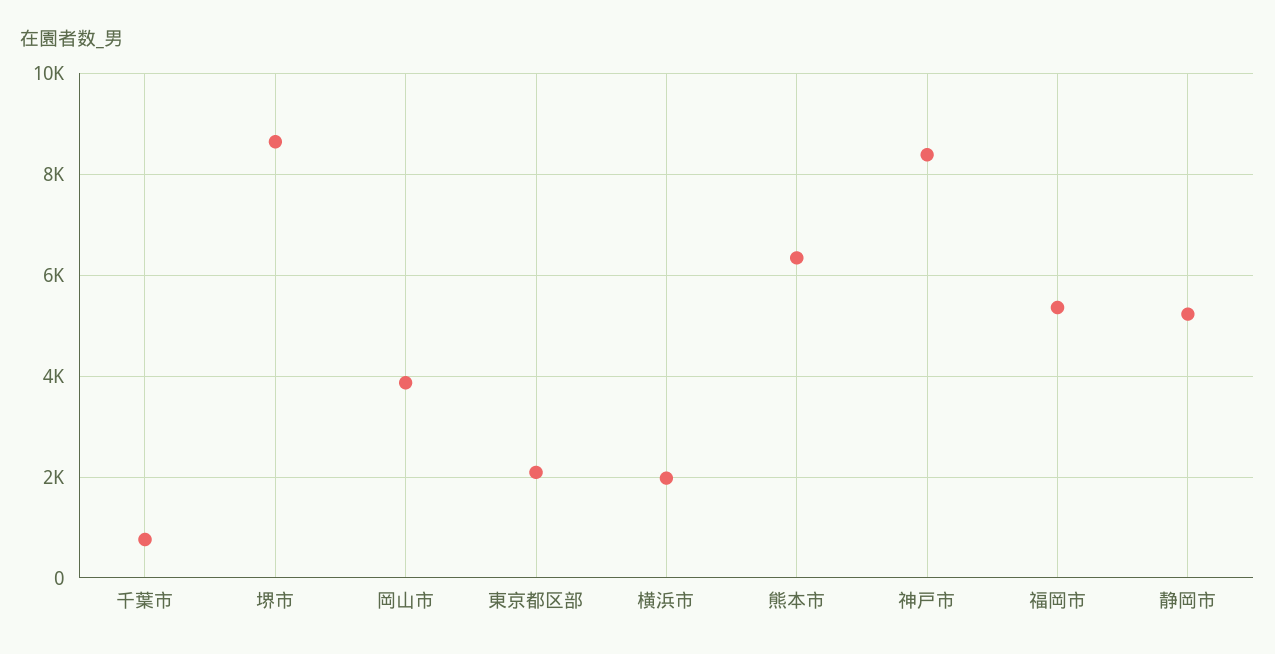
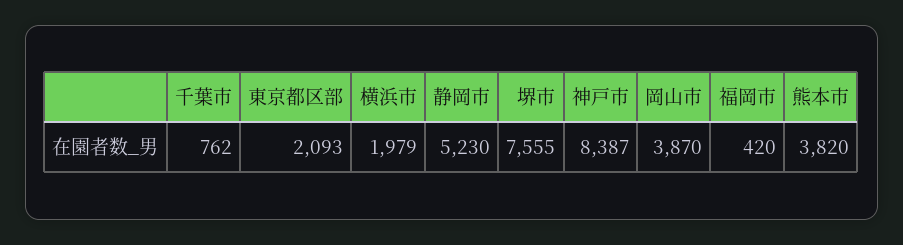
  {
    "千葉市": 762,
-   "堺市": 8600,
+   "堺市": 7555,
    "岡山市": 3870,
    "東京都区部": 2093,
    "横浜市": 1979,
-   "熊本市": 6400,
+   "熊本市": 3820,
    "神戸市": 8387,
-   "福岡市": 5400,
+   "福岡市": 420,
    "静岡市": 5230
  }

